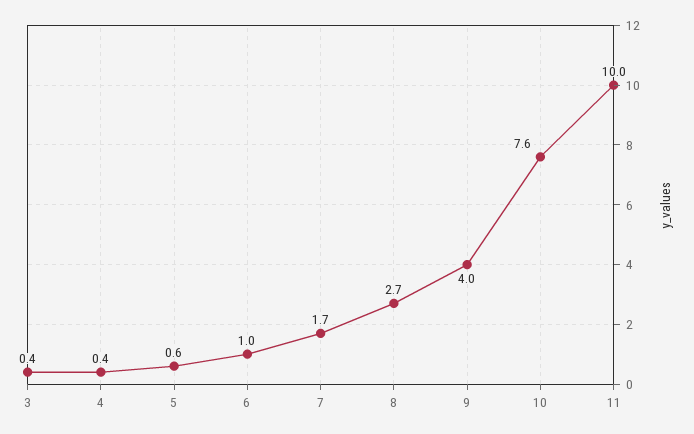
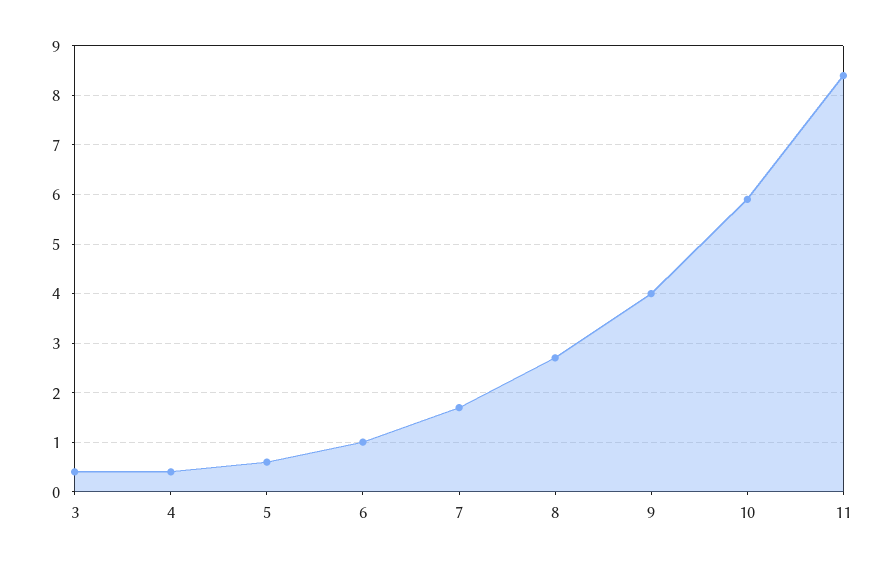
  {
    "3": 0.4,
    "4": 0.4,
    "5": 0.6,
    "6": 1,
    "7": 1.7,
    "8": 2.7,
    "9": 4,
-   "10": 7.6,
+   "10": 6,
-   "11": 10
+   "11": 8.5
  }

